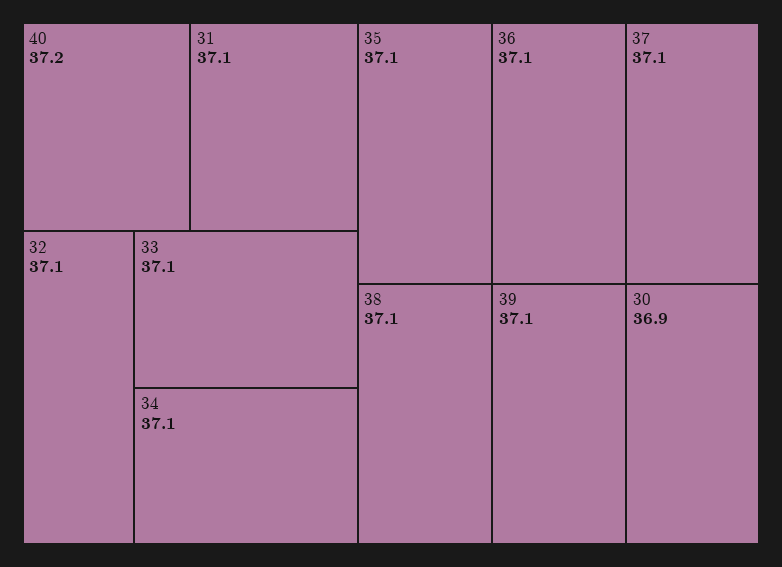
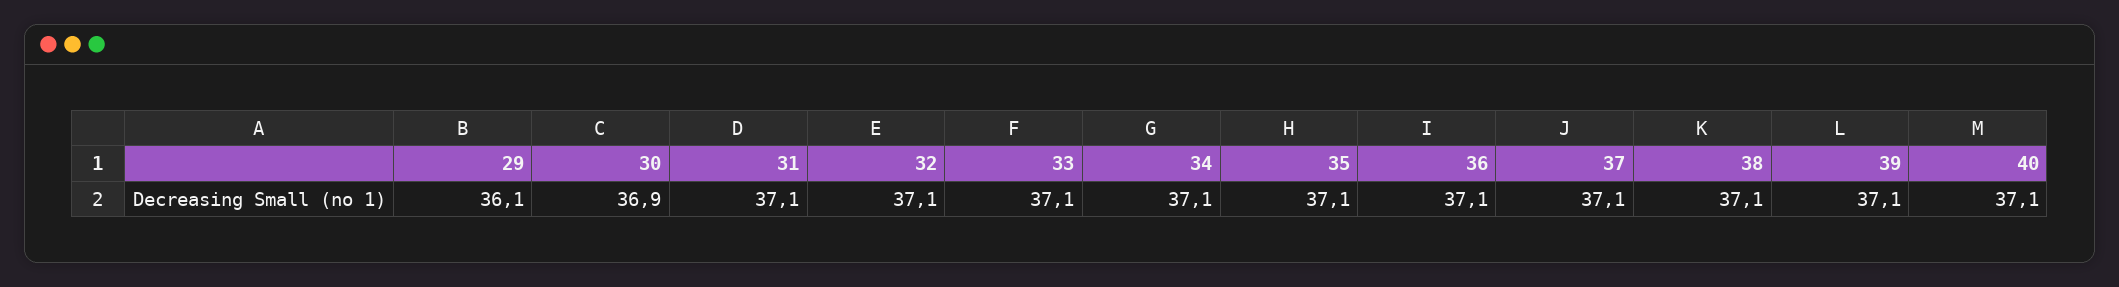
  {
-   "40": 37.2,
+   "40": 37.1,
    "31": 37.1,
    "32": 37.1,
    "33": 37.1,
    "34": 37.1,
    "35": 37.1,
    "36": 37.1,
    "37": 37.1,
    "38": 37.1,
    "39": 37.1,
-   "30": 36.9
+   "30": 36.9,
+   "29": 36.1
  }

